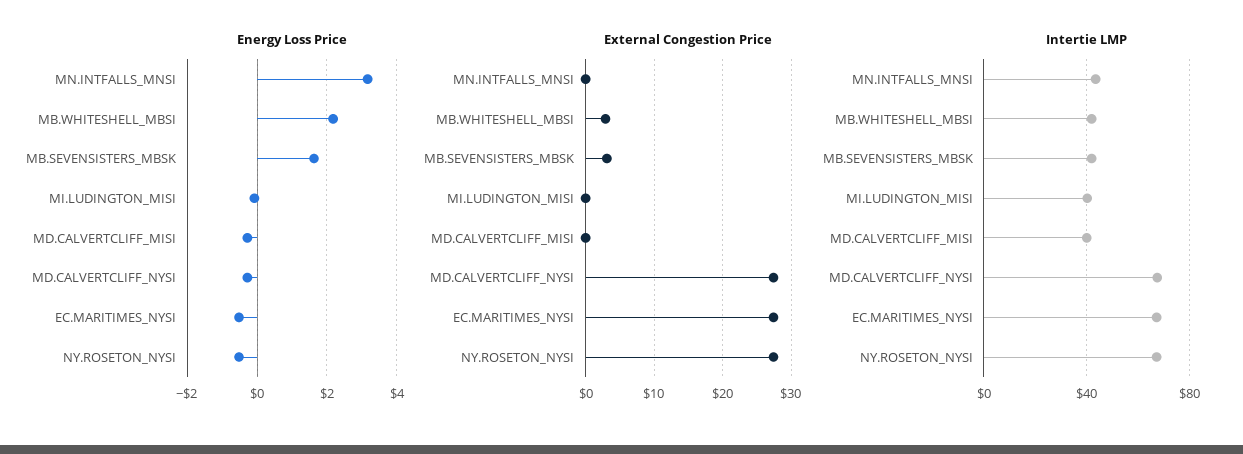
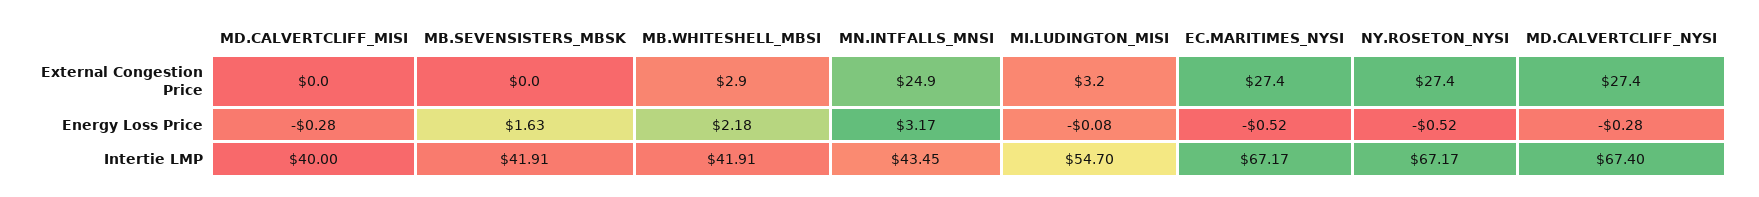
  {
    "Energy Loss Price": {
      "MN.INTFALLS_MNSI": 3.17,
      "MB.WHITESHELL_MBSI": 2.18,
      "MB.SEVENSISTERS_MBSK": 1.63,
      "MI.LUDINGTON_MISI": -0.08,
      "MD.CALVERTCLIFF_MISI": -0.28,
      "MD.CALVERTCLIFF_NYSI": -0.28,
      "EC.MARITIMES_NYSI": -0.52,
      "NY.ROSETON_NYSI": -0.52
    },
    "External Congestion Price": {
-     "MN.INTFALLS_MNSI": 0,
+     "MN.INTFALLS_MNSI": 24.9,
      "MB.WHITESHELL_MBSI": 2.9,
-     "MB.SEVENSISTERS_MBSK": 3,
+     "MB.SEVENSISTERS_MBSK": 0,
-     "MI.LUDINGTON_MISI": 0,
+     "MI.LUDINGTON_MISI": 3.2,
      "MD.CALVERTCLIFF_MISI": 0,
      "MD.CALVERTCLIFF_NYSI": 27.4,
      "EC.MARITIMES_NYSI": 27.4,
      "NY.ROSETON_NYSI": 27.4
    },
    "Intertie LMP": {
      "MN.INTFALLS_MNSI": 43.45,
      "MB.WHITESHELL_MBSI": 41.91,
      "MB.SEVENSISTERS_MBSK": 41.91,
-     "MI.LUDINGTON_MISI": 40,
+     "MI.LUDINGTON_MISI": 54.7,
      "MD.CALVERTCLIFF_MISI": 40,
      "MD.CALVERTCLIFF_NYSI": 67.4,
      "EC.MARITIMES_NYSI": 67.17,
      "NY.ROSETON_NYSI": 67.17
    }
  }

